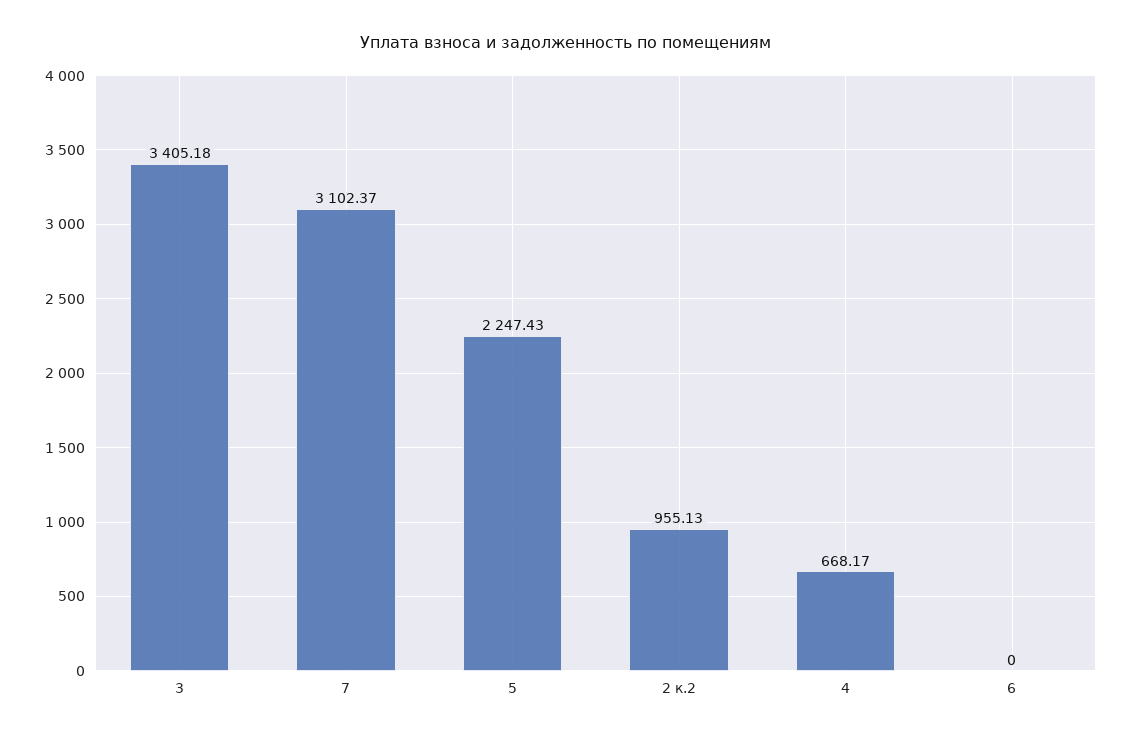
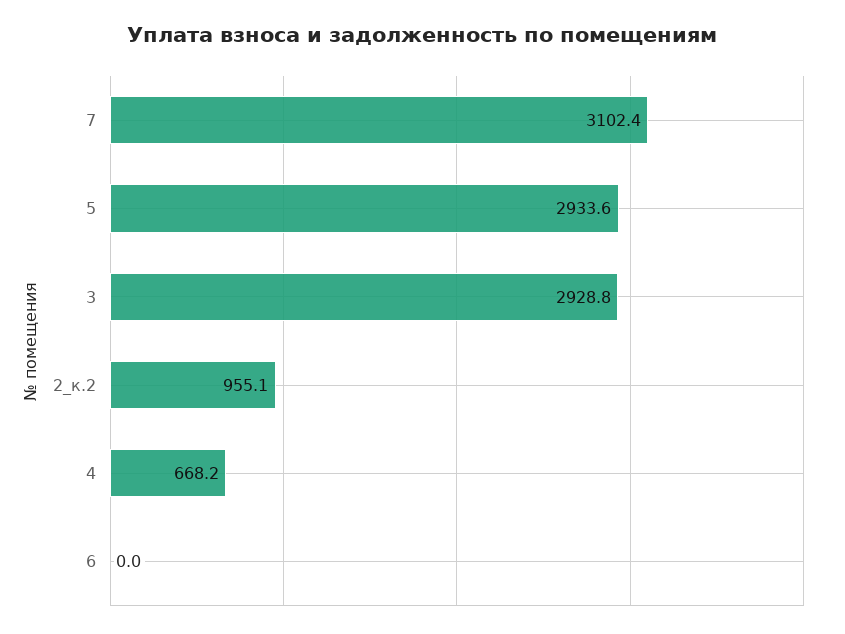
  {
-   "3": 3405.18,
+   "3": 2928.8,
    "7": 3102.37,
-   "5": 2247.43,
+   "5": 2933.6,
    "2 к.2": 955.13,
    "4": 668.17,
    "6": 0
  }

